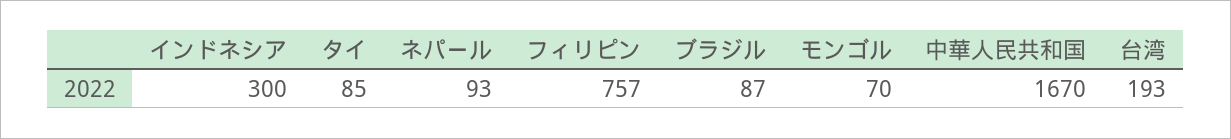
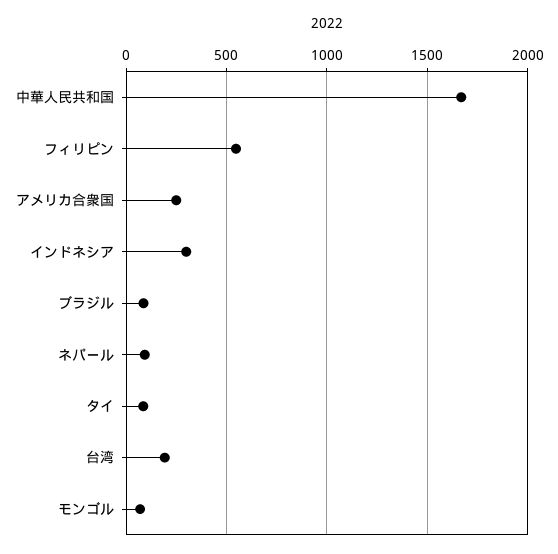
  {
    "インドネシア": 300,
    "タイ": 85,
    "ネパール": 93,
-   "フィリピン": 757,
+   "フィリピン": 550,
    "ブラジル": 87,
    "モンゴル": 70,
    "中華人民共和国": 1670,
-   "台湾": 193
+   "台湾": 193,
+   "アメリカ合衆国": 250
  }

